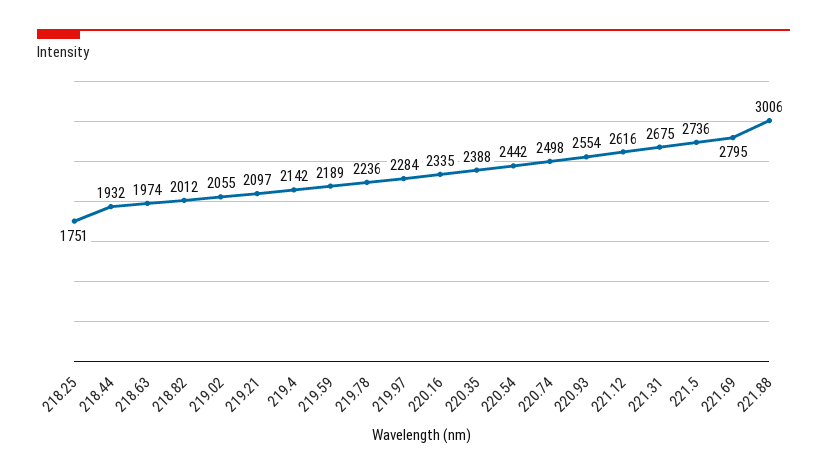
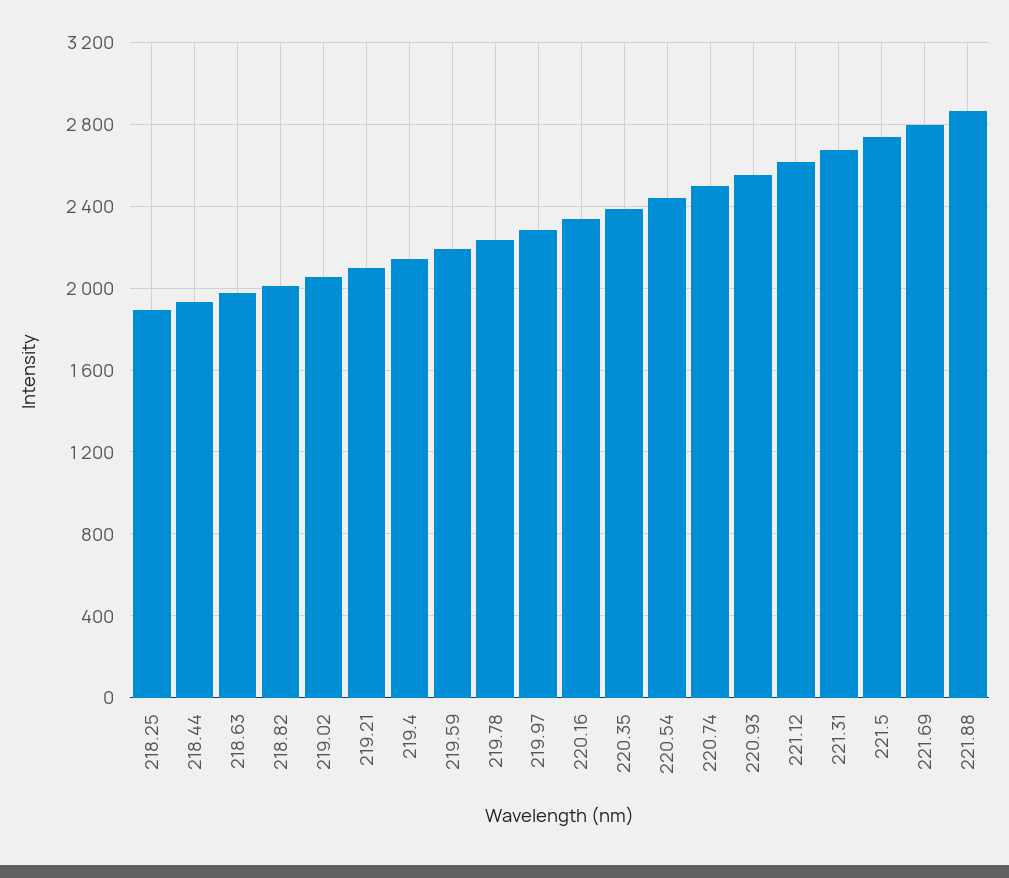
  {
-   "218.25": 1751,
+   "218.25": 1900,
    "218.44": 1932,
    "218.63": 1974,
    "218.82": 2012,
    "219.02": 2055,
    "219.21": 2097,
    "219.4": 2142,
    "219.59": 2189,
    "219.78": 2236,
    "219.97": 2284,
    "220.16": 2335,
    "220.35": 2388,
    "220.54": 2442,
    "220.74": 2498,
    "220.93": 2554,
    "221.12": 2616,
    "221.31": 2675,
    "221.5": 2736,
    "221.69": 2795,
-   "221.88": 3006
+   "221.88": 2850
  }

